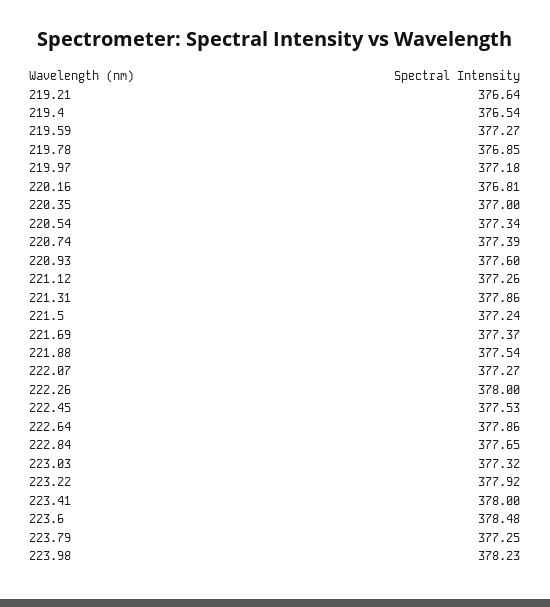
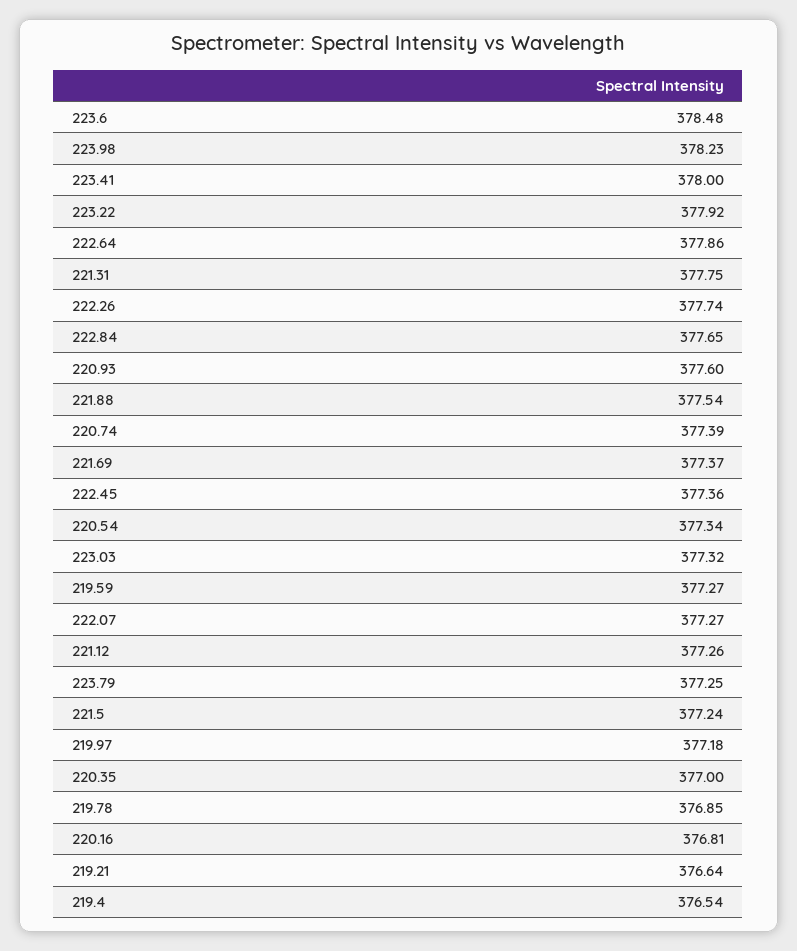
  {
    "219.21": 376.64,
    "219.4": 376.54,
    "219.59": 377.27,
    "219.78": 376.85,
    "219.97": 377.18,
    "220.16": 376.81,
    "220.35": 377,
    "220.54": 377.34,
    "220.74": 377.39,
    "220.93": 377.6,
    "221.12": 377.26,
-   "221.31": 377.86,
+   "221.31": 377.75,
    "221.5": 377.24,
    "221.69": 377.37,
    "221.88": 377.54,
    "222.07": 377.27,
-   "222.26": 378,
+   "222.26": 377.74,
-   "222.45": 377.53,
+   "222.45": 377.36,
    "222.64": 377.86,
    "222.84": 377.65,
    "223.03": 377.32,
    "223.22": 377.92,
    "223.41": 378,
    "223.6": 378.48,
    "223.79": 377.25,
    "223.98": 378.23
  }

